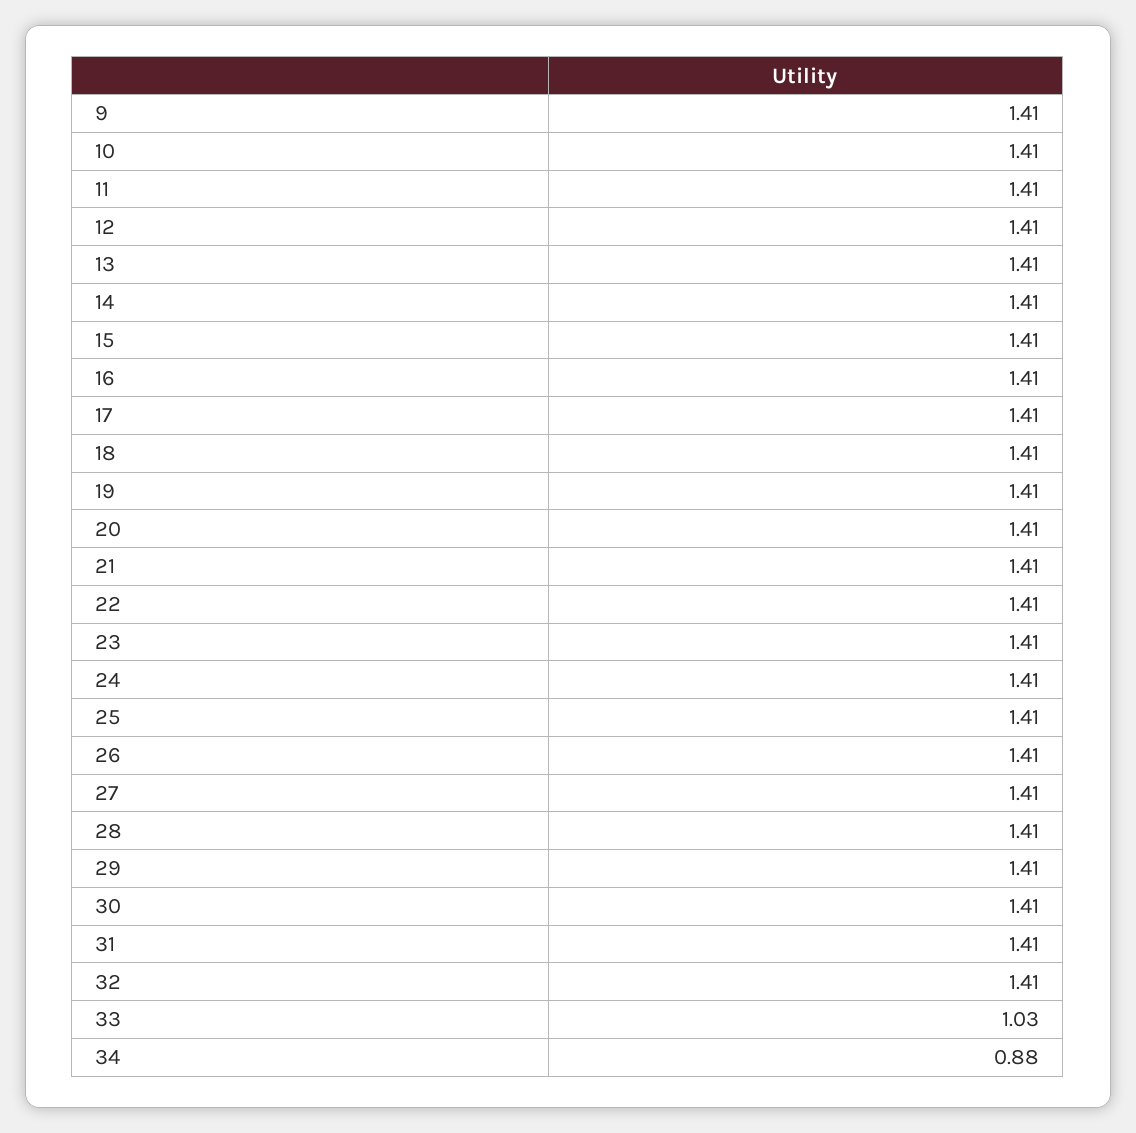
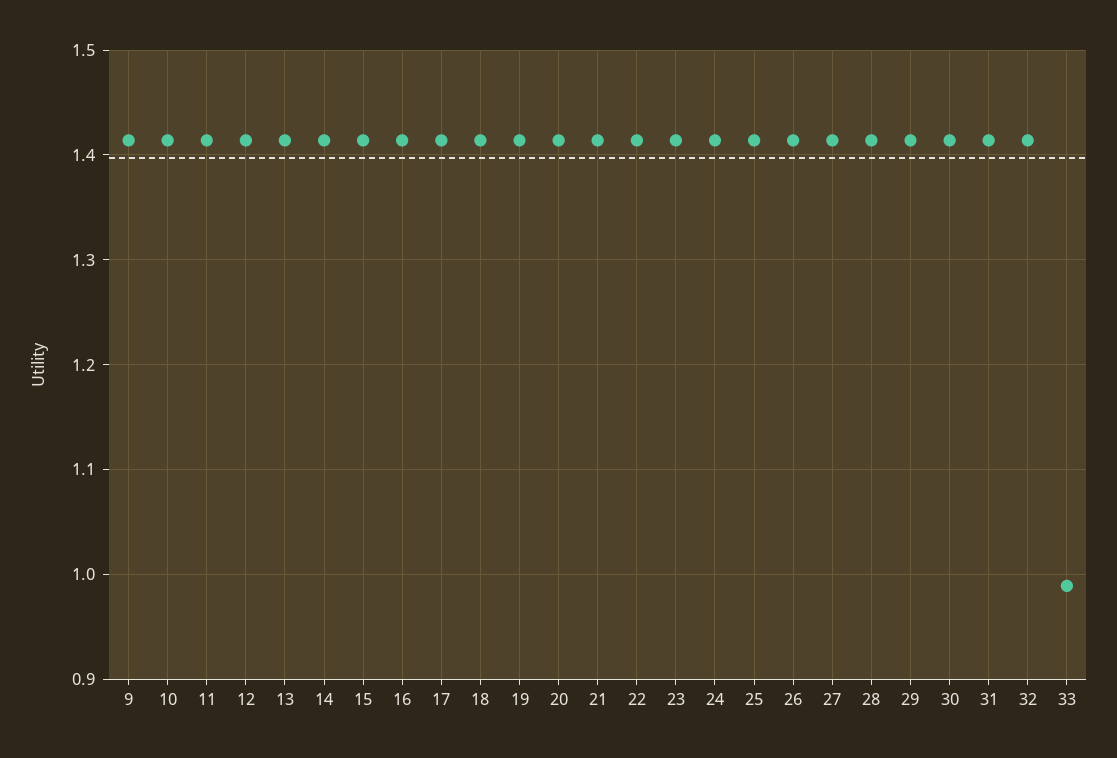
  {
    "9": 1.41,
    "10": 1.41,
    "11": 1.41,
    "12": 1.41,
    "13": 1.41,
    "14": 1.41,
    "15": 1.41,
    "16": 1.41,
    "17": 1.41,
    "18": 1.41,
    "19": 1.41,
    "20": 1.41,
    "21": 1.41,
    "22": 1.41,
    "23": 1.41,
    "24": 1.41,
    "25": 1.41,
    "26": 1.41,
    "27": 1.41,
    "28": 1.41,
    "29": 1.41,
    "30": 1.41,
    "31": 1.41,
    "32": 1.41,
-   "33": 1.03,
+   "33": 0.99
-   "34": 0.88
  }

